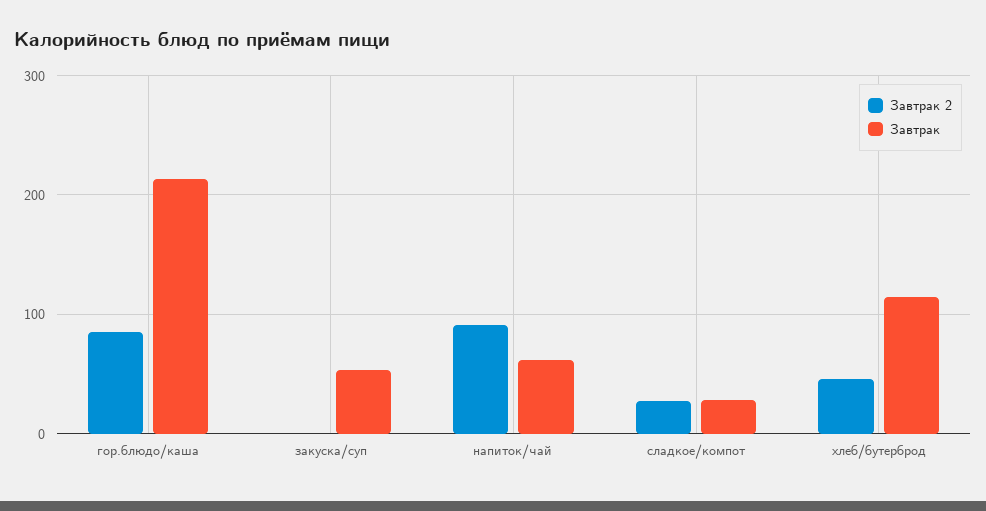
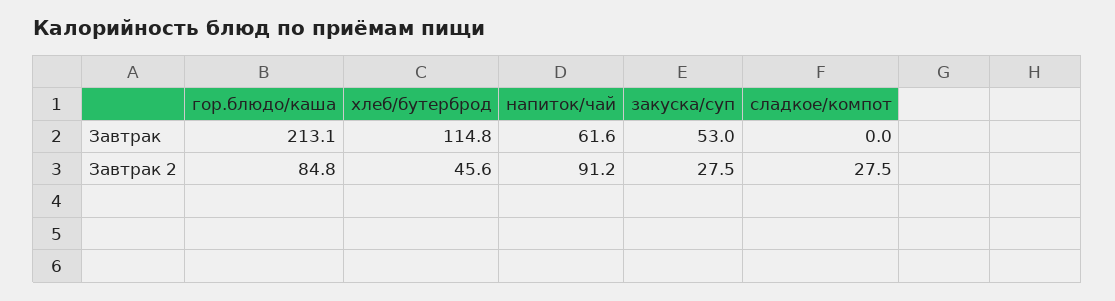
  {
    "Завтрак 2": {
      "гор.блюдо/каша": 84.8,
-     "закуска/суп": 0,
+     "закуска/суп": 27.5,
      "напиток/чай": 91.2,
      "сладкое/компот": 27.5,
      "хлеб/бутерброд": 45.6
    },
    "Завтрак": {
      "гор.блюдо/каша": 213.1,
      "закуска/суп": 53,
      "напиток/чай": 61.6,
-     "сладкое/компот": 30,
+     "сладкое/компот": 0,
      "хлеб/бутерброд": 114.8
    }
  }

